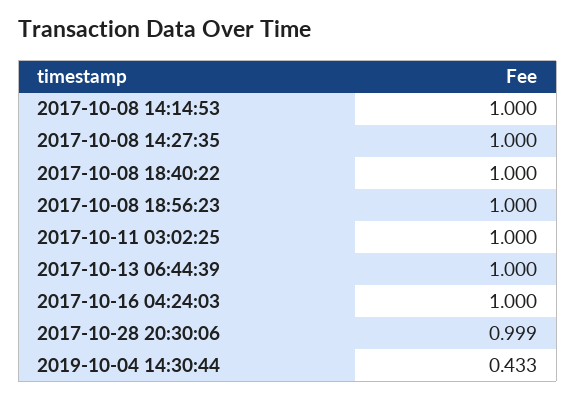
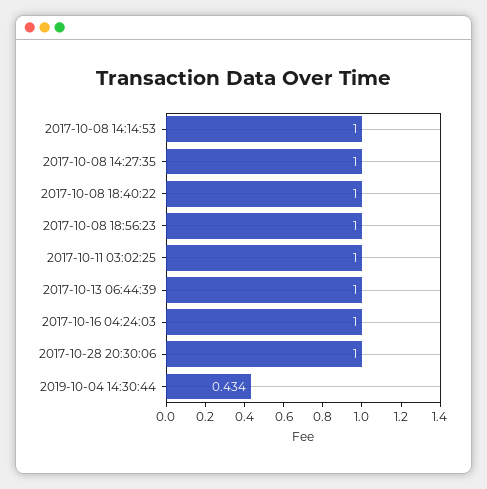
  {
    "2017-10-08 14:14:53": 1,
    "2017-10-08 14:27:35": 1,
    "2017-10-08 18:40:22": 1,
    "2017-10-08 18:56:23": 1,
    "2017-10-11 03:02:25": 1,
    "2017-10-13 06:44:39": 1,
    "2017-10-16 04:24:03": 1,
-   "2017-10-28 20:30:06": 0.999,
+   "2017-10-28 20:30:06": 1,
-   "2019-10-04 14:30:44": 0.433
+   "2019-10-04 14:30:44": 0.434
  }

